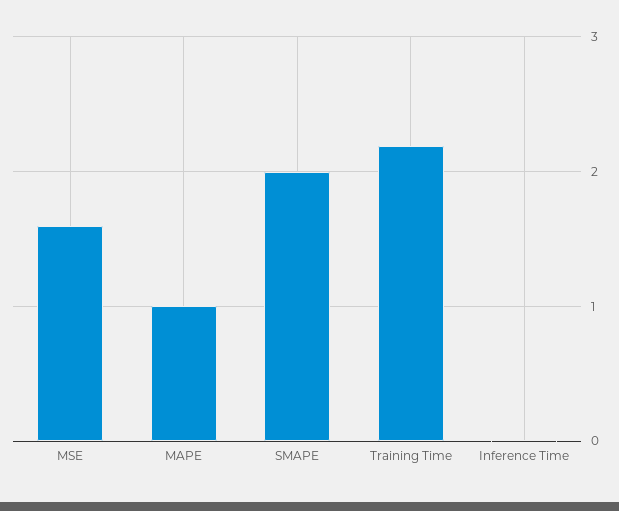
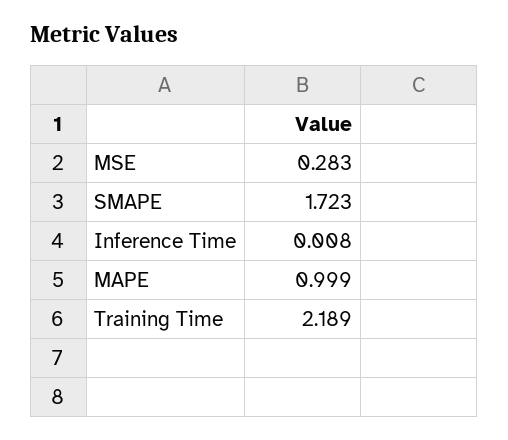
  {
-   "MSE": 1.6,
+   "MSE": 0.283,
    "MAPE": 0.999,
-   "SMAPE": 2,
+   "SMAPE": 1.723,
    "Training Time": 2.189,
    "Inference Time": 0.008
  }

